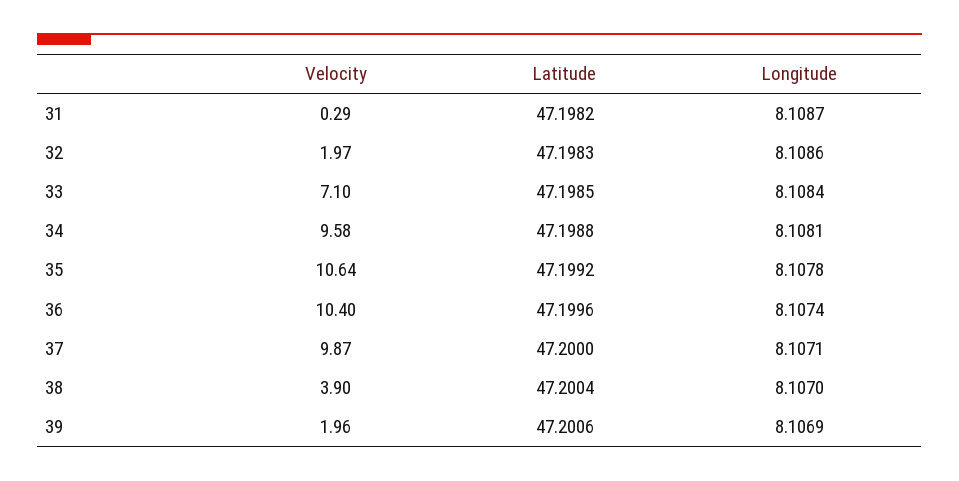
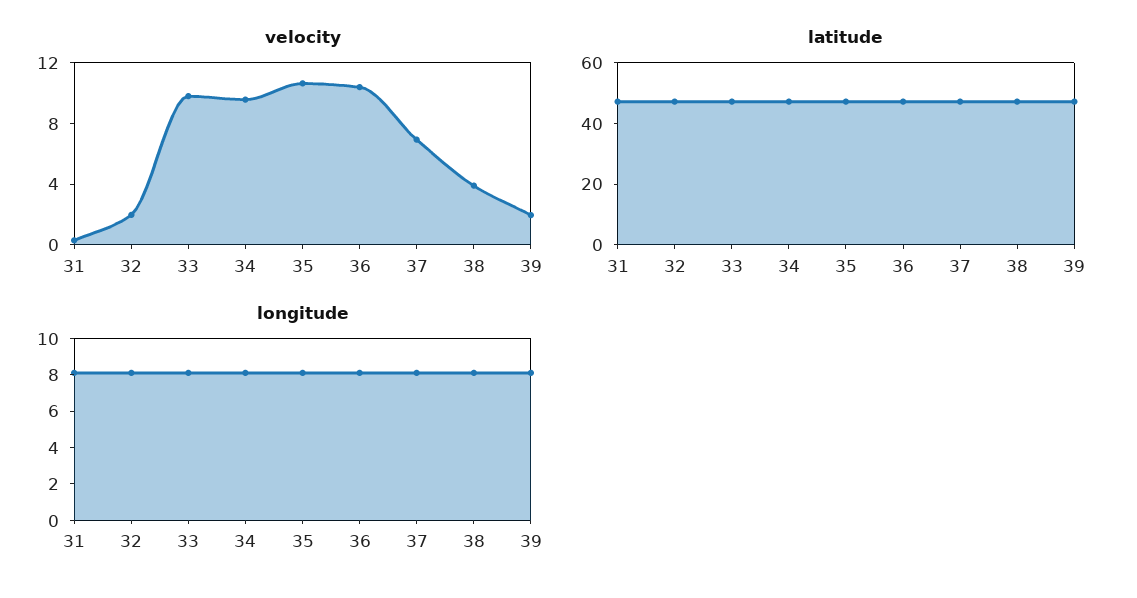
  {
    "Velocity": {
      "31": 0.29,
      "32": 1.97,
-     "33": 7.1,
+     "33": 10,
      "34": 9.58,
      "35": 10.64,
      "36": 10.4,
-     "37": 9.87,
+     "37": 7,
      "38": 3.9,
      "39": 1.96
    },
    "Latitude": {
      "31": 47.1982,
      "32": 47.1983,
      "33": 47.1985,
      "34": 47.1988,
      "35": 47.1992,
      "36": 47.1996,
      "37": 47.2,
      "38": 47.2004,
      "39": 47.2006
    },
    "Longitude": {
      "31": 8.1087,
      "32": 8.1086,
      "33": 8.1084,
      "34": 8.1081,
      "35": 8.1078,
      "36": 8.1074,
      "37": 8.1071,
      "38": 8.107,
      "39": 8.1069
    }
  }

